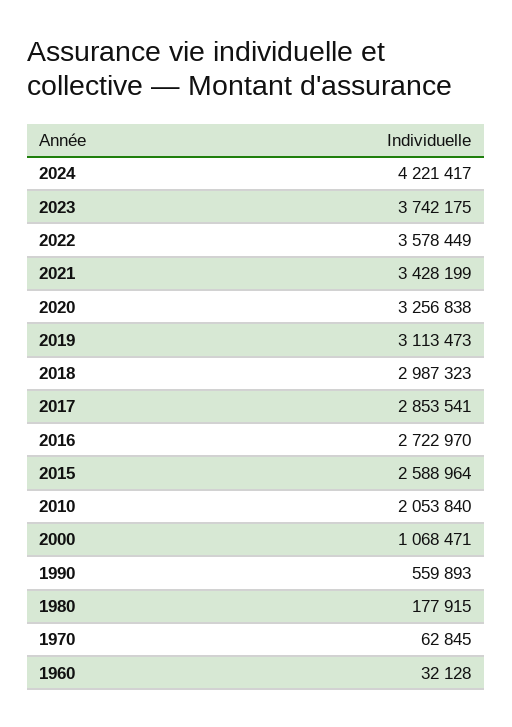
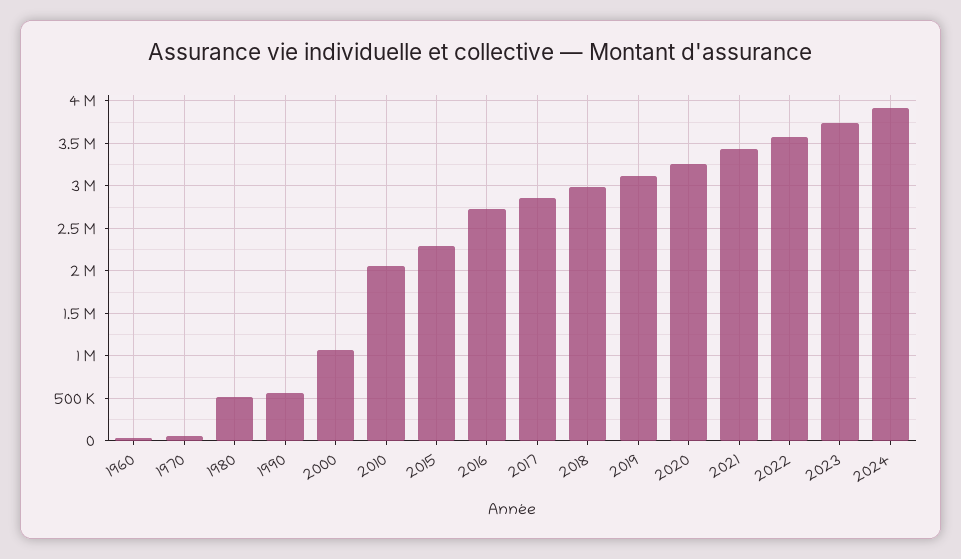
  {
-   "2024": 4221417,
+   "2024": 3900000,
    "2023": 3742175,
    "2022": 3578449,
    "2021": 3428199,
    "2020": 3256838,
    "2019": 3113473,
    "2018": 2987323,
    "2017": 2853541,
    "2016": 2722970,
-   "2015": 2588964,
+   "2015": 2300000,
    "2010": 2053840,
    "2000": 1068471,
    "1990": 559893,
-   "1980": 177915,
+   "1980": 500000,
    "1970": 62845,
    "1960": 32128
  }

